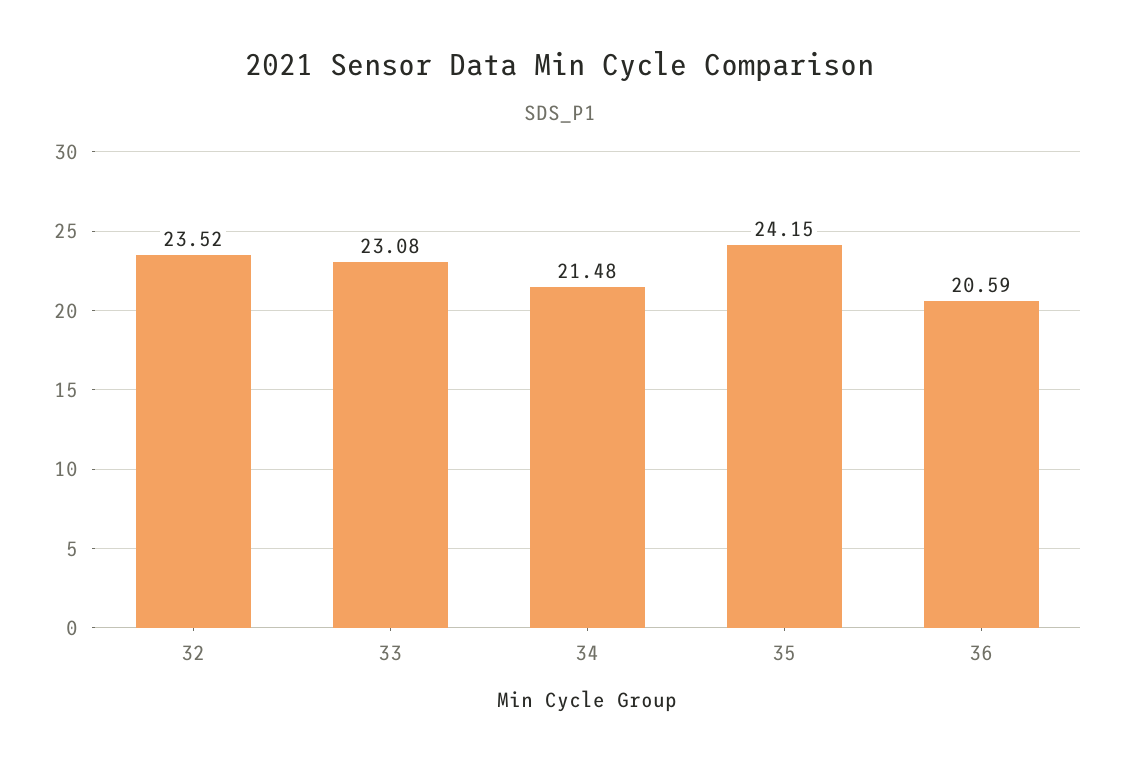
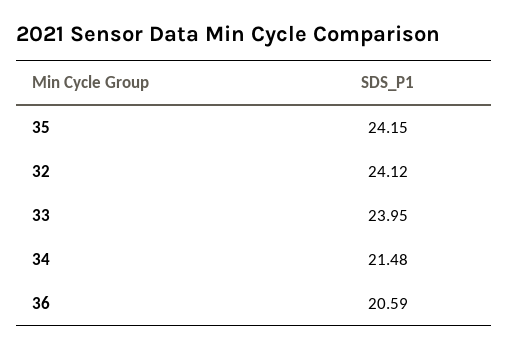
  {
-   "32": 23.52,
+   "32": 24.12,
-   "33": 23.08,
+   "33": 23.95,
    "34": 21.48,
    "35": 24.15,
    "36": 20.59
  }

